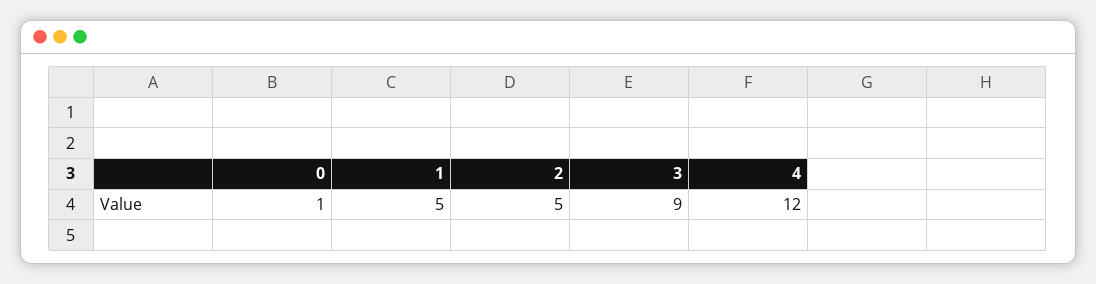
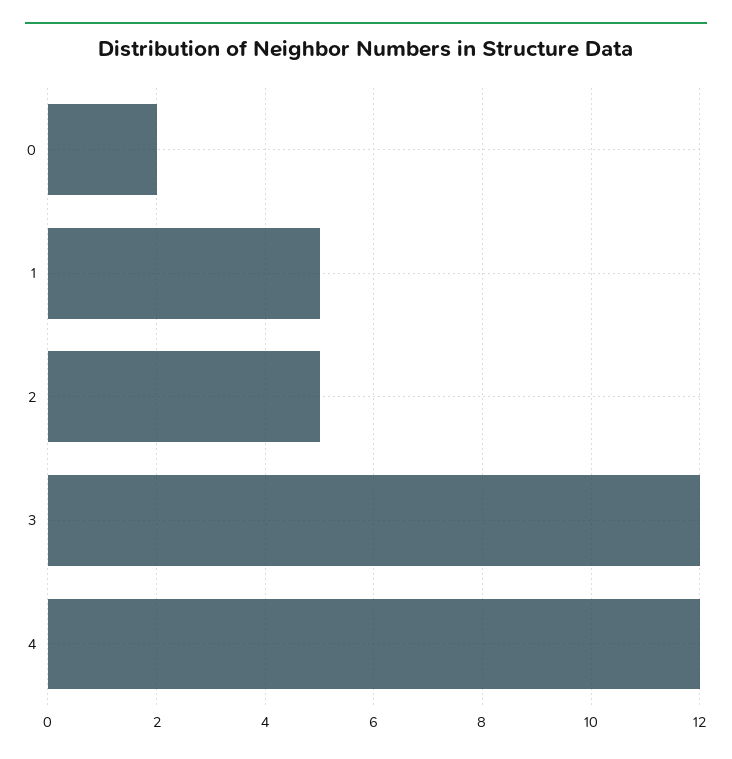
  {
-   "0": 1,
+   "0": 2,
    "1": 5,
    "2": 5,
-   "3": 9,
+   "3": 12,
    "4": 12
  }

